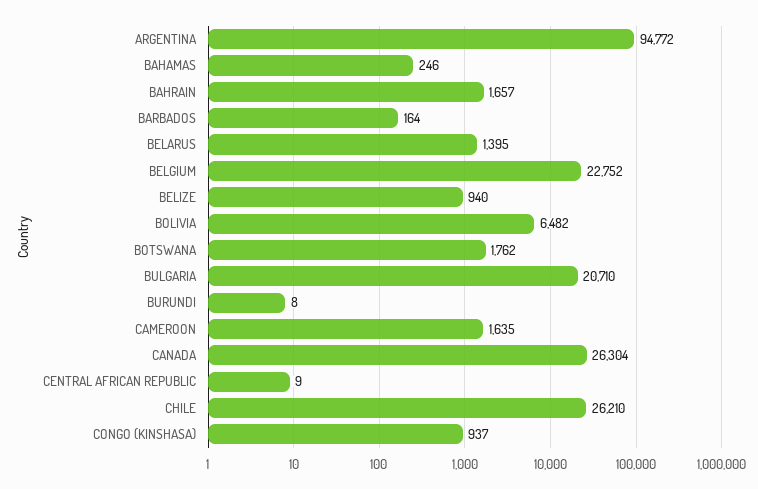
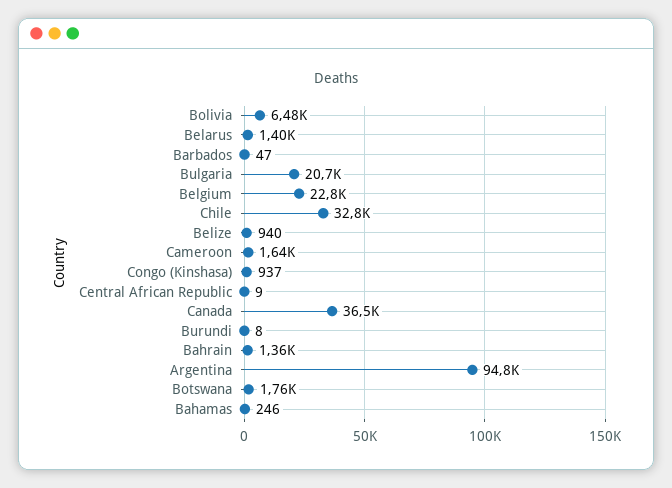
  {
    "ARGENTINA": 94772,
    "BAHAMAS": 246,
-   "BAHRAIN": 1657,
+   "BAHRAIN": 1360,
-   "BARBADOS": 164,
+   "BARBADOS": 47,
    "BELARUS": 1395,
    "BELGIUM": 22752,
    "BELIZE": 940,
    "BOLIVIA": 6482,
    "BOTSWANA": 1762,
    "BULGARIA": 20710,
    "BURUNDI": 8,
    "CAMEROON": 1635,
-   "CANADA": 26304,
+   "CANADA": 36500,
    "CENTRAL AFRICAN REPUBLIC": 9,
-   "CHILE": 26210,
+   "CHILE": 32800,
    "CONGO (KINSHASA)": 937
  }

